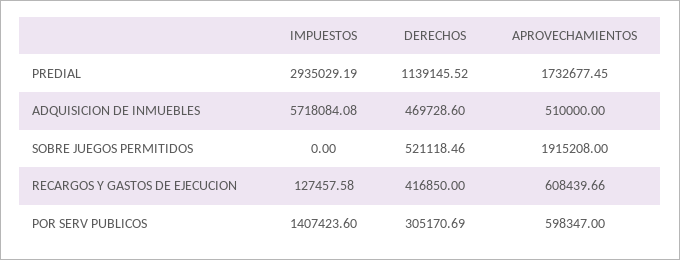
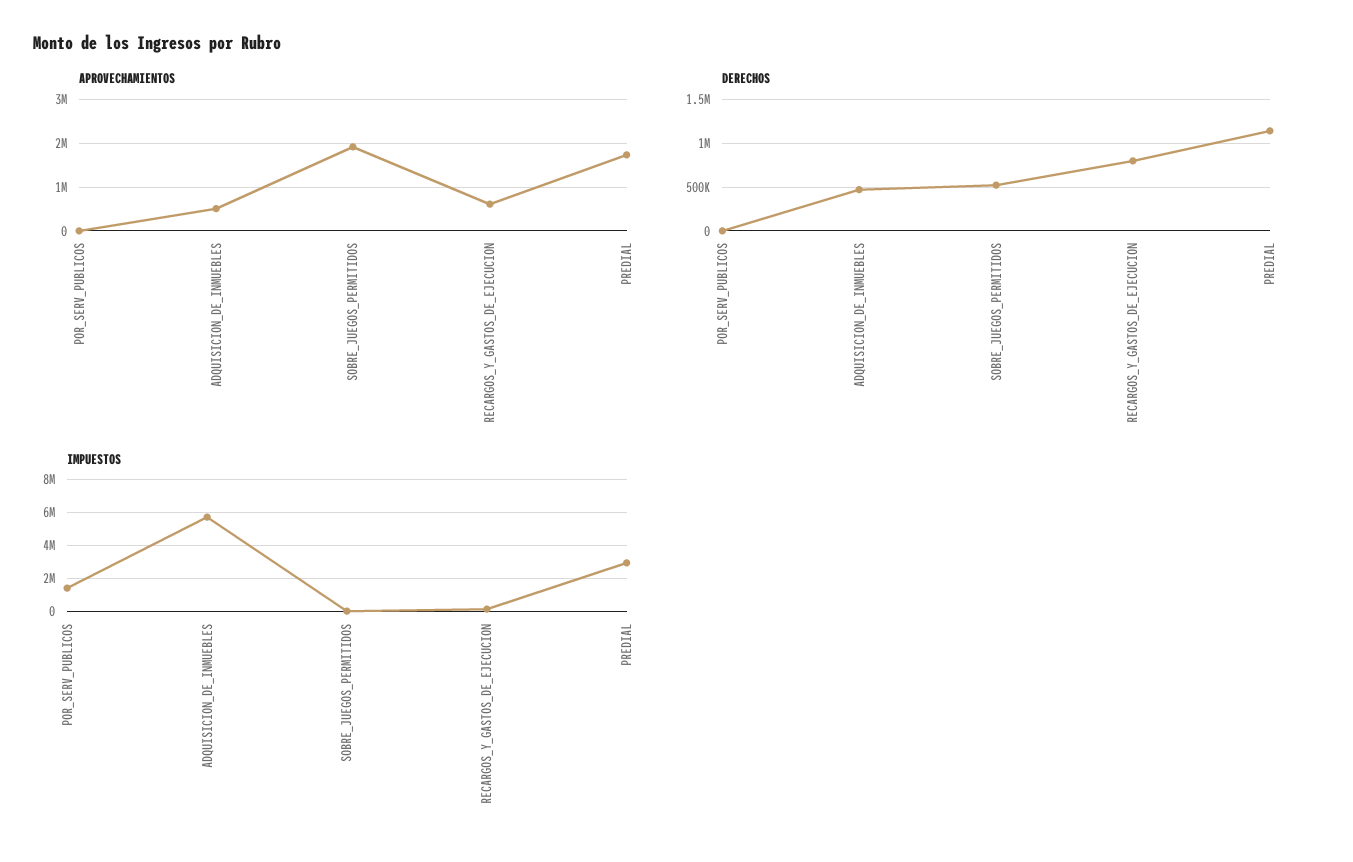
  {
    "IMPUESTOS": {
      "PREDIAL": 2935029.19,
      "ADQUISICION DE INMUEBLES": 5718084.08,
      "SOBRE JUEGOS PERMITIDOS": 0,
      "RECARGOS Y GASTOS DE EJECUCION": 127457.58,
      "POR SERV PUBLICOS": 1407423.6
    },
    "DERECHOS": {
      "PREDIAL": 1139145.52,
      "ADQUISICION DE INMUEBLES": 469728.6,
      "SOBRE JUEGOS PERMITIDOS": 521118.46,
-     "RECARGOS Y GASTOS DE EJECUCION": 416850,
+     "RECARGOS Y GASTOS DE EJECUCION": 800000,
-     "POR SERV PUBLICOS": 305170.69
+     "POR SERV PUBLICOS": 0
    },
    "APROVECHAMIENTOS": {
      "PREDIAL": 1732677.45,
      "ADQUISICION DE INMUEBLES": 510000,
      "SOBRE JUEGOS PERMITIDOS": 1915208,
      "RECARGOS Y GASTOS DE EJECUCION": 608439.66,
-     "POR SERV PUBLICOS": 598347
+     "POR SERV PUBLICOS": 0
    }
  }

